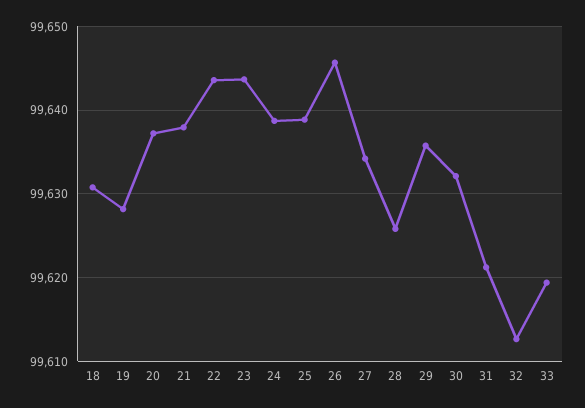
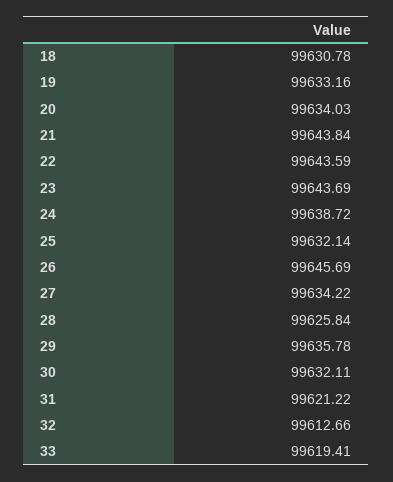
  {
    "18": 99630.78,
-   "19": 99628,
+   "19": 99633.16,
-   "20": 99637,
+   "20": 99634.03,
-   "21": 99638,
+   "21": 99643.84,
    "22": 99643.59,
    "23": 99643.69,
    "24": 99638.72,
-   "25": 99639,
+   "25": 99632.14,
    "26": 99645.69,
    "27": 99634.22,
    "28": 99625.84,
    "29": 99635.78,
    "30": 99632.11,
    "31": 99621.22,
    "32": 99612.66,
    "33": 99619.41
  }

